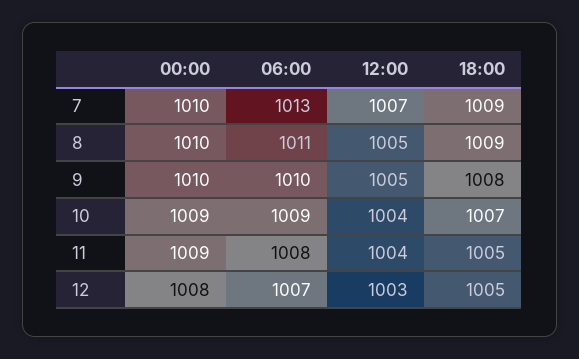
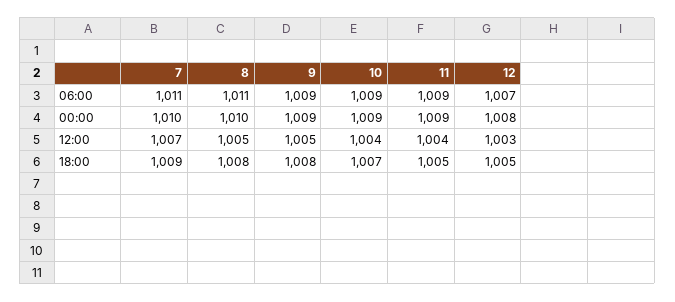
  {
    "00:00": {
      "7": 1010,
      "8": 1010,
-     "9": 1010,
+     "9": 1009,
      "10": 1009,
      "11": 1009,
      "12": 1008
    },
    "06:00": {
-     "7": 1013,
+     "7": 1011,
      "8": 1011,
-     "9": 1010,
+     "9": 1009,
      "10": 1009,
-     "11": 1008,
+     "11": 1009,
      "12": 1007
    },
    "12:00": {
      "7": 1007,
      "8": 1005,
      "9": 1005,
      "10": 1004,
      "11": 1004,
      "12": 1003
    },
    "18:00": {
      "7": 1009,
-     "8": 1009,
+     "8": 1008,
      "9": 1008,
      "10": 1007,
      "11": 1005,
      "12": 1005
    }
  }

